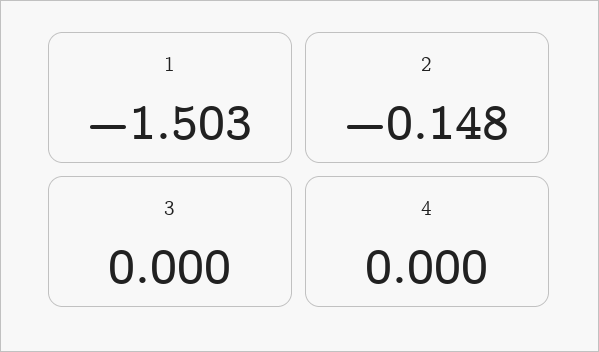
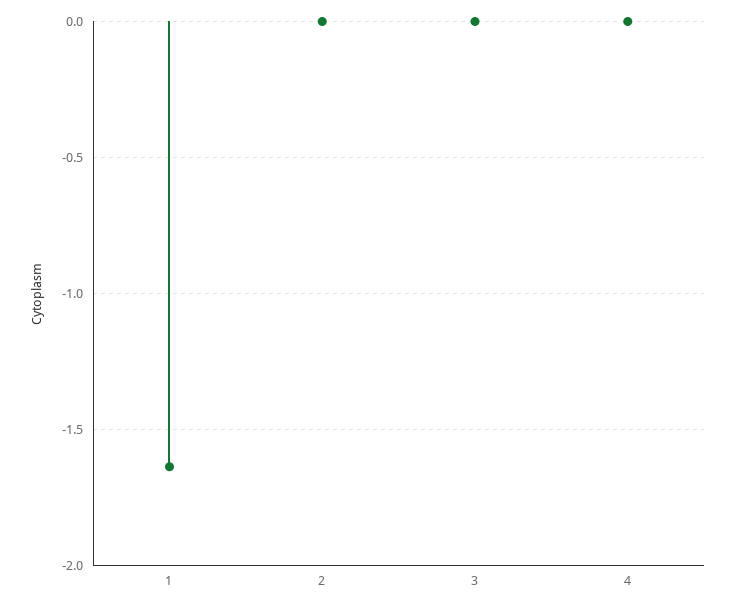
  {
-   "1": -1.503,
+   "1": -1.65,
-   "2": -0.148,
+   "2": 0,
    "3": 0,
    "4": 0
  }

